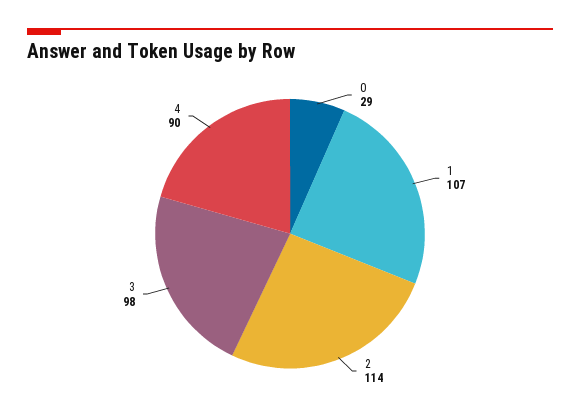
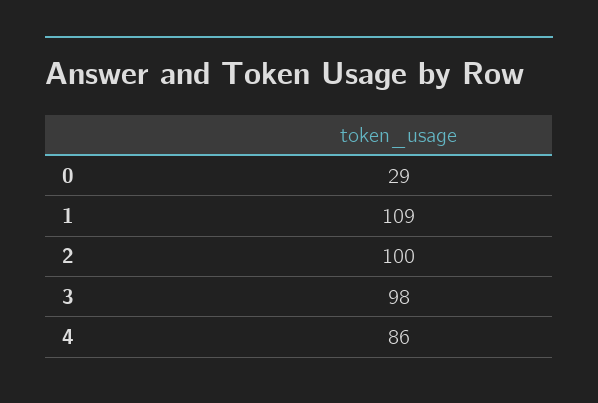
  {
    "0": 29,
-   "1": 107,
+   "1": 109,
-   "2": 114,
+   "2": 100,
    "3": 98,
-   "4": 90
+   "4": 86
  }

